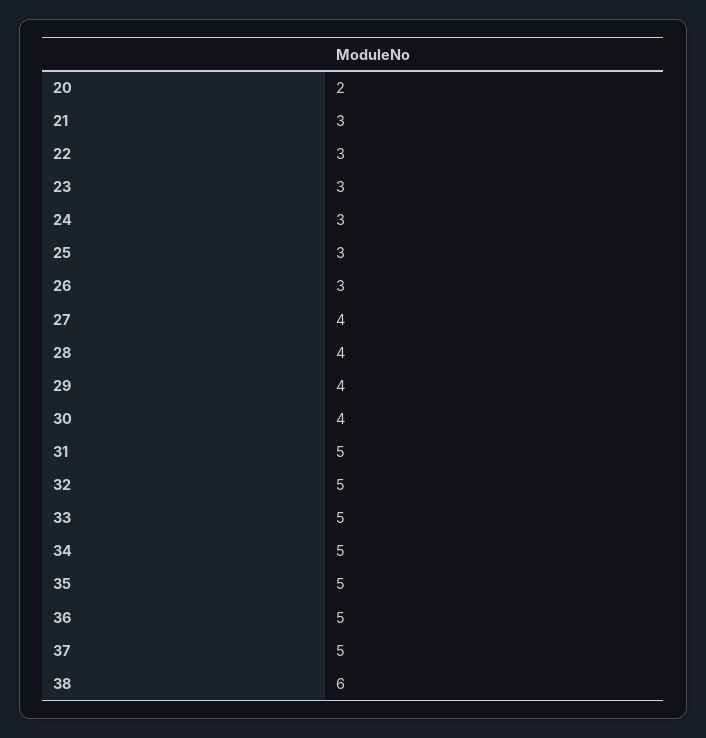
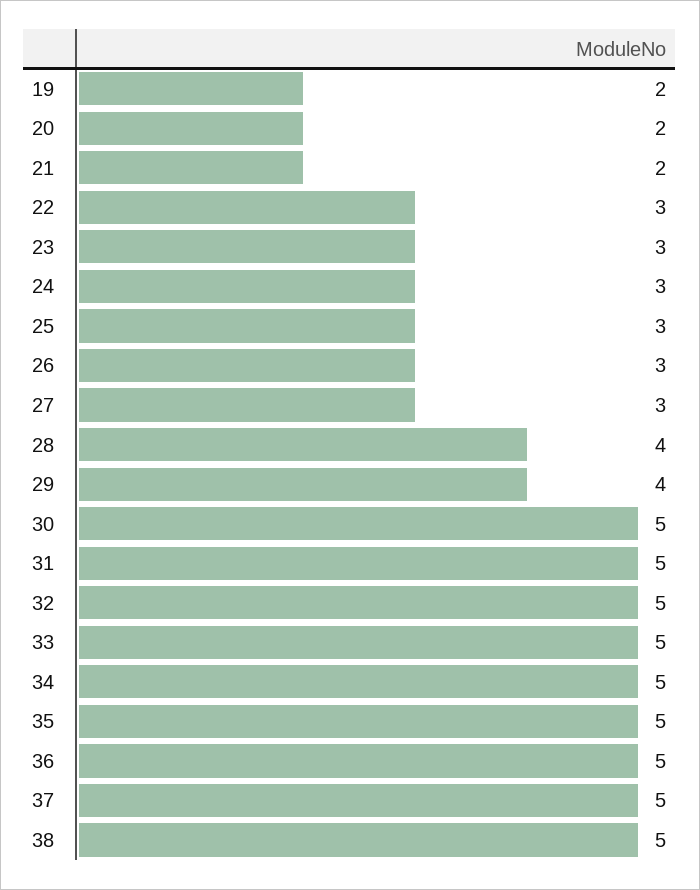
  {
    "20": 2,
-   "21": 3,
+   "21": 2,
    "22": 3,
    "23": 3,
    "24": 3,
    "25": 3,
    "26": 3,
-   "27": 4,
+   "27": 3,
    "28": 4,
    "29": 4,
-   "30": 4,
+   "30": 5,
    "31": 5,
    "32": 5,
    "33": 5,
    "34": 5,
    "35": 5,
    "36": 5,
    "37": 5,
-   "38": 6
+   "38": 5,
+   "19": 2
  }

